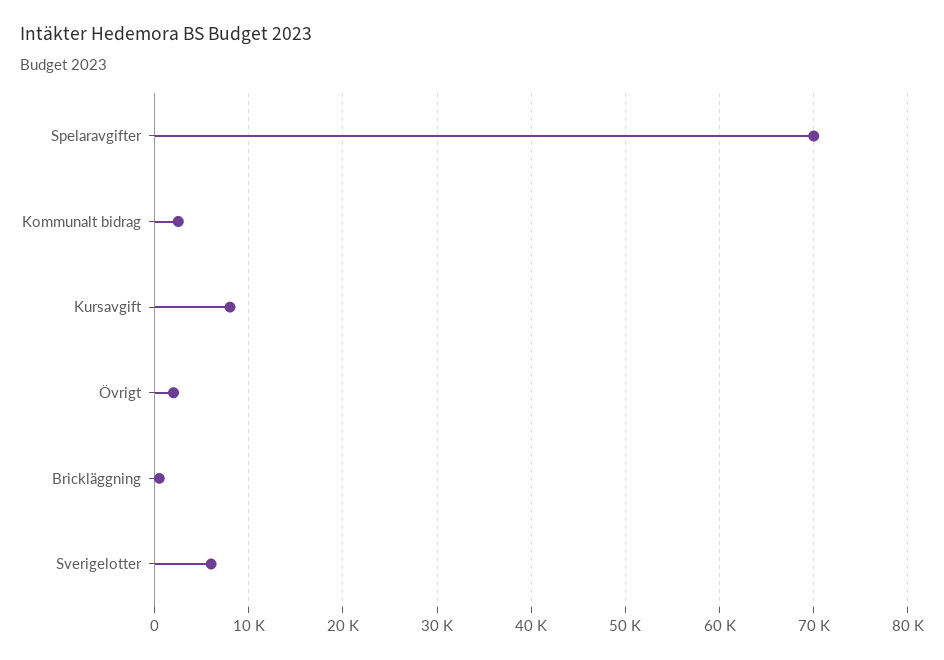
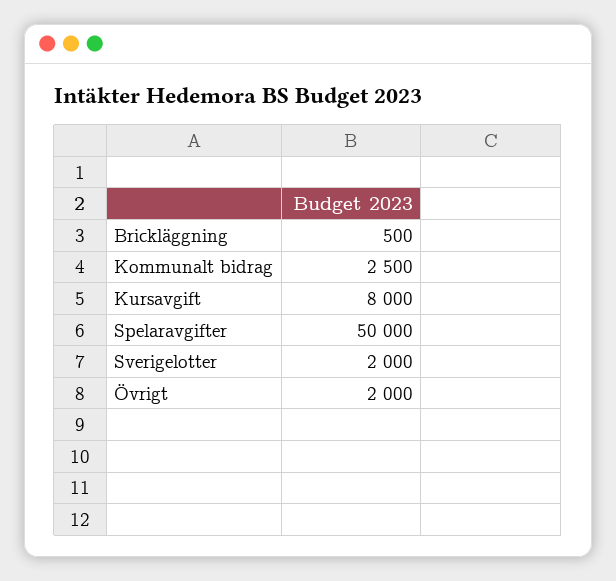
  {
-   "Spelaravgifter": 70000,
+   "Spelaravgifter": 50000,
    "Kommunalt bidrag": 2500,
    "Kursavgift": 8000,
    "Övrigt": 2000,
    "Brickläggning": 500,
-   "Sverigelotter": 6000
+   "Sverigelotter": 2000
  }

